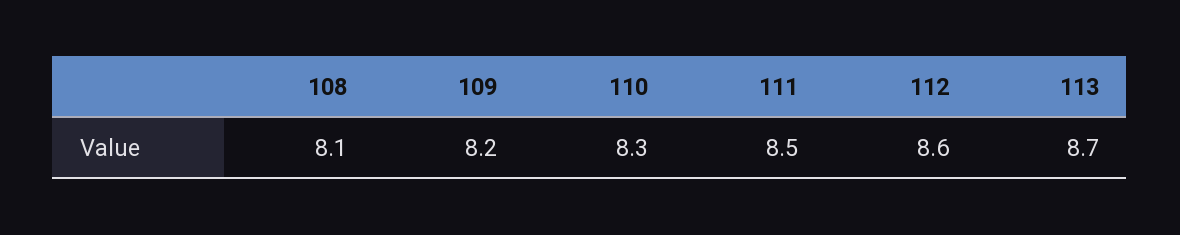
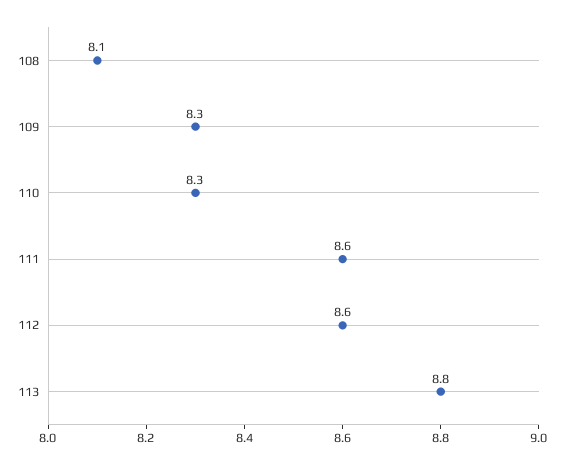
  {
    "108": 8.1,
-   "109": 8.2,
+   "109": 8.3,
    "110": 8.3,
-   "111": 8.5,
+   "111": 8.6,
    "112": 8.6,
-   "113": 8.7
+   "113": 8.8
  }

